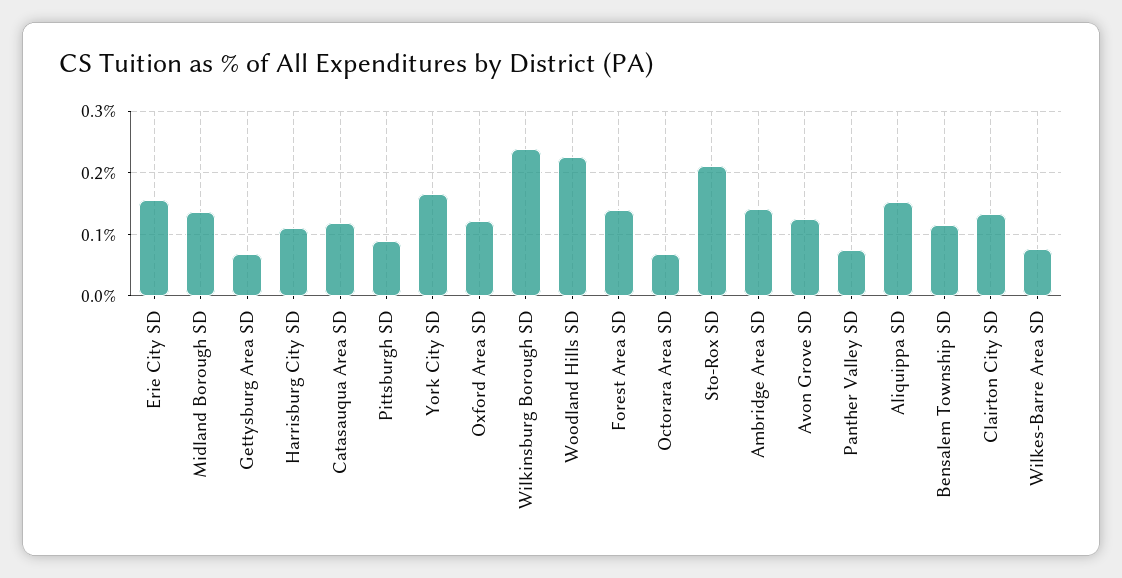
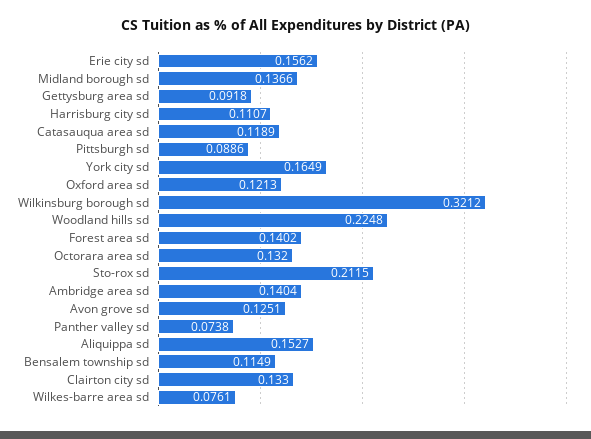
  {
    "Erie City SD": 0.1562,
    "Midland Borough SD": 0.1366,
-   "Gettysburg Area SD": 0.07,
+   "Gettysburg Area SD": 0.0918,
    "Harrisburg City SD": 0.1107,
    "Catasauqua Area SD": 0.1189,
    "Pittsburgh SD": 0.0886,
    "York City SD": 0.1649,
    "Oxford Area SD": 0.1213,
-   "Wilkinsburg Borough SD": 0.24,
+   "Wilkinsburg Borough SD": 0.3212,
    "Woodland Hills SD": 0.2248,
    "Forest Area SD": 0.1402,
-   "Octorara Area SD": 0.07,
+   "Octorara Area SD": 0.132,
    "Sto-Rox SD": 0.2115,
    "Ambridge Area SD": 0.1404,
    "Avon Grove SD": 0.1251,
    "Panther Valley SD": 0.0738,
    "Aliquippa SD": 0.1527,
    "Bensalem Township SD": 0.1149,
    "Clairton City SD": 0.133,
    "Wilkes-Barre Area SD": 0.0761
  }

